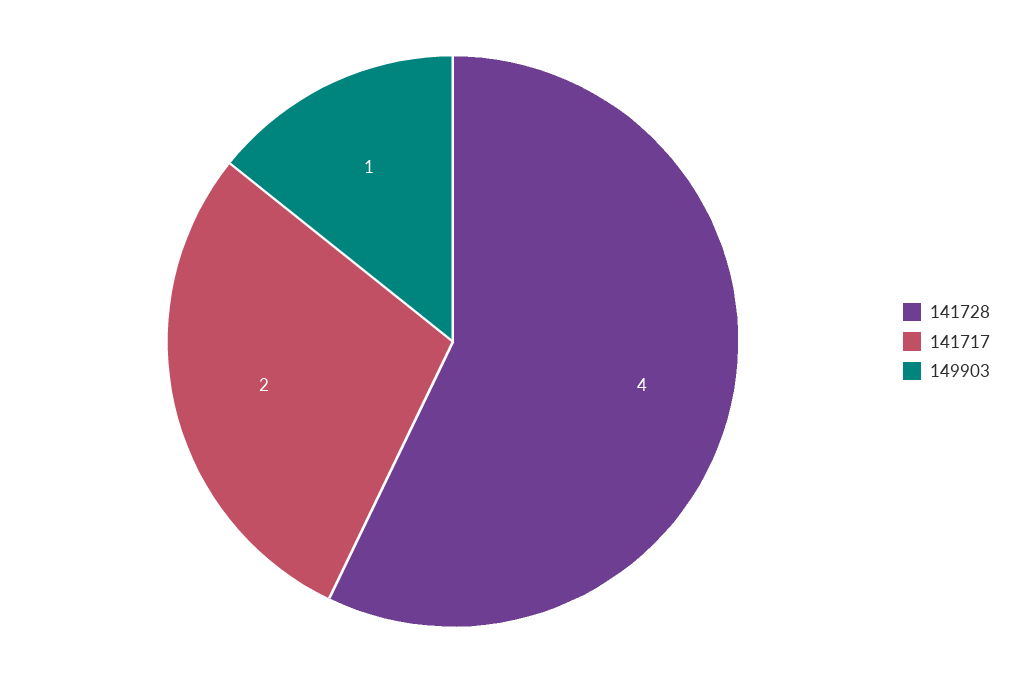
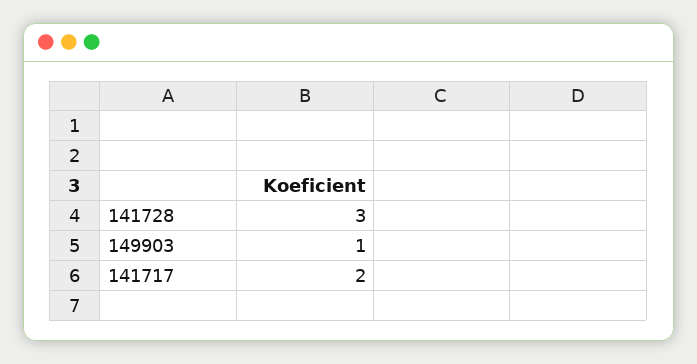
  {
-   "141728": 4,
+   "141728": 3,
    "141717": 2,
    "149903": 1
  }

